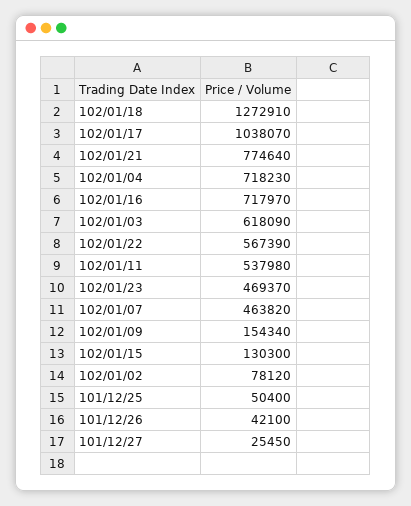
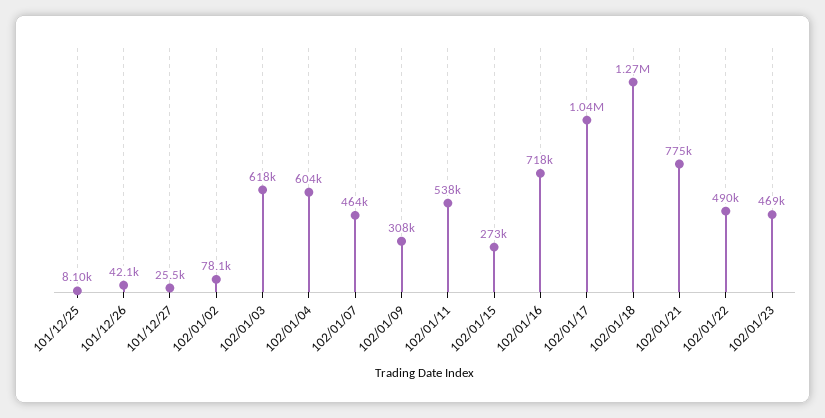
  {
    "102/01/18": 1272910,
    "102/01/17": 1038070,
    "102/01/21": 774640,
-   "102/01/04": 718230,
+   "102/01/04": 604000,
    "102/01/16": 717970,
    "102/01/03": 618090,
-   "102/01/22": 567390,
+   "102/01/22": 490000,
    "102/01/11": 537980,
    "102/01/23": 469370,
    "102/01/07": 463820,
-   "102/01/09": 154340,
+   "102/01/09": 308000,
-   "102/01/15": 130300,
+   "102/01/15": 273000,
    "102/01/02": 78120,
-   "101/12/25": 50400,
+   "101/12/25": 8100,
    "101/12/26": 42100,
    "101/12/27": 25450
  }

